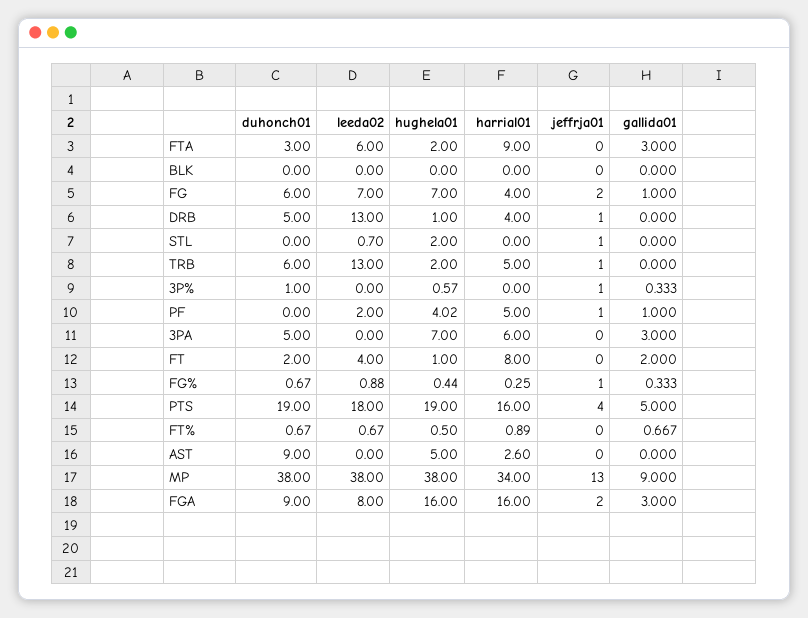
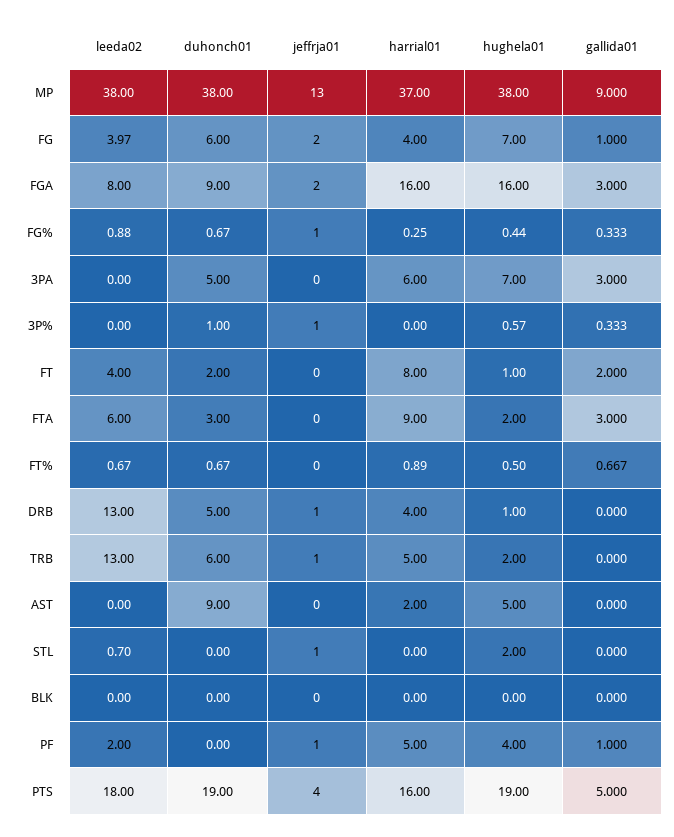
  {
    "duhonch01": {
      "FTA": 3,
      "BLK": 0,
      "FG": 6,
      "DRB": 5,
      "STL": 0,
      "TRB": 6,
      "3P%": 1,
      "PF": 0,
      "3PA": 5,
      "FT": 2,
      "FG%": 0.67,
      "PTS": 19,
      "FT%": 0.67,
      "AST": 9,
      "MP": 38,
      "FGA": 9
    },
    "leeda02": {
      "FTA": 6,
      "BLK": 0,
-     "FG": 7,
+     "FG": 3.97,
      "DRB": 13,
      "STL": 0.7,
      "TRB": 13,
      "3P%": 0,
      "PF": 2,
      "3PA": 0,
      "FT": 4,
      "FG%": 0.88,
      "PTS": 18,
      "FT%": 0.67,
      "AST": 0,
      "MP": 38,
      "FGA": 8
    },
    "hughela01": {
      "FTA": 2,
      "BLK": 0,
      "FG": 7,
      "DRB": 1,
      "STL": 2,
      "TRB": 2,
      "3P%": 0.57,
-     "PF": 4.02,
+     "PF": 4,
      "3PA": 7,
      "FT": 1,
      "FG%": 0.44,
      "PTS": 19,
      "FT%": 0.5,
      "AST": 5,
      "MP": 38,
      "FGA": 16
    },
    "harrial01": {
      "FTA": 9,
      "BLK": 0,
      "FG": 4,
      "DRB": 4,
      "STL": 0,
      "TRB": 5,
      "3P%": 0,
      "PF": 5,
      "3PA": 6,
      "FT": 8,
      "FG%": 0.25,
      "PTS": 16,
      "FT%": 0.89,
-     "AST": 2.6,
+     "AST": 2,
-     "MP": 34,
+     "MP": 37,
      "FGA": 16
    },
    "jeffrja01": {
      "FTA": 0,
      "BLK": 0,
      "FG": 2,
      "DRB": 1,
      "STL": 1,
      "TRB": 1,
      "3P%": 1,
      "PF": 1,
      "3PA": 0,
      "FT": 0,
      "FG%": 1,
      "PTS": 4,
      "FT%": 0,
      "AST": 0,
      "MP": 13,
      "FGA": 2
    },
    "gallida01": {
      "FTA": 3,
      "BLK": 0,
      "FG": 1,
      "DRB": 0,
      "STL": 0,
      "TRB": 0,
      "3P%": 0.333,
      "PF": 1,
      "3PA": 3,
      "FT": 2,
      "FG%": 0.333,
      "PTS": 5,
      "FT%": 0.667,
      "AST": 0,
      "MP": 9,
      "FGA": 3
    }
  }

